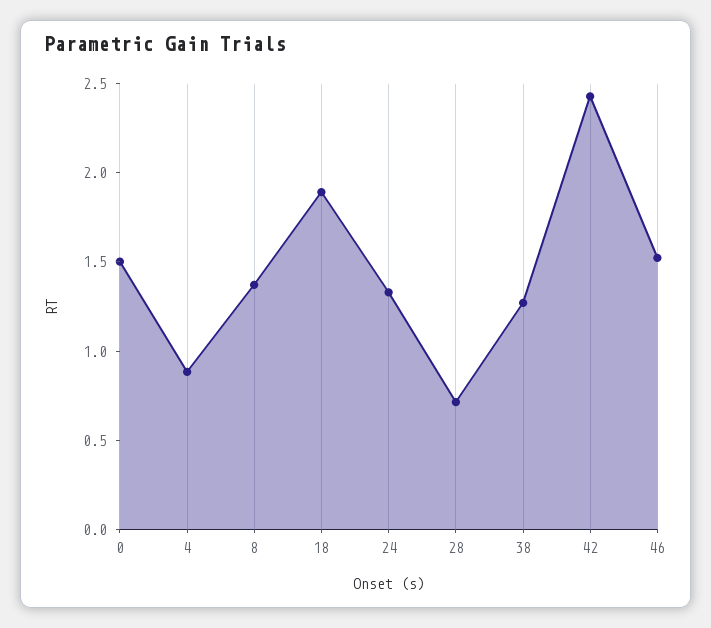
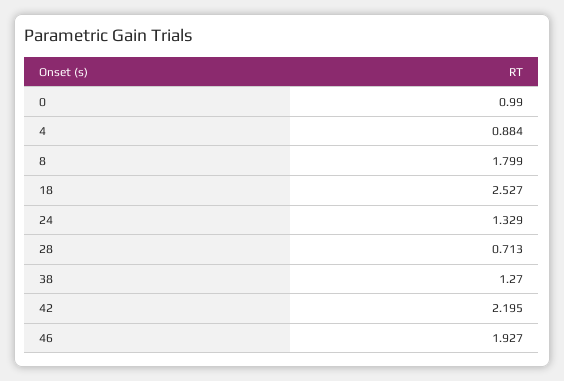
  {
-   "0": 1.5,
+   "0": 0.99,
    "4": 0.884,
-   "8": 1.4,
+   "8": 1.799,
-   "18": 1.9,
+   "18": 2.527,
    "24": 1.329,
    "28": 0.713,
    "38": 1.27,
-   "42": 2.4,
+   "42": 2.195,
-   "46": 1.5
+   "46": 1.927
  }

